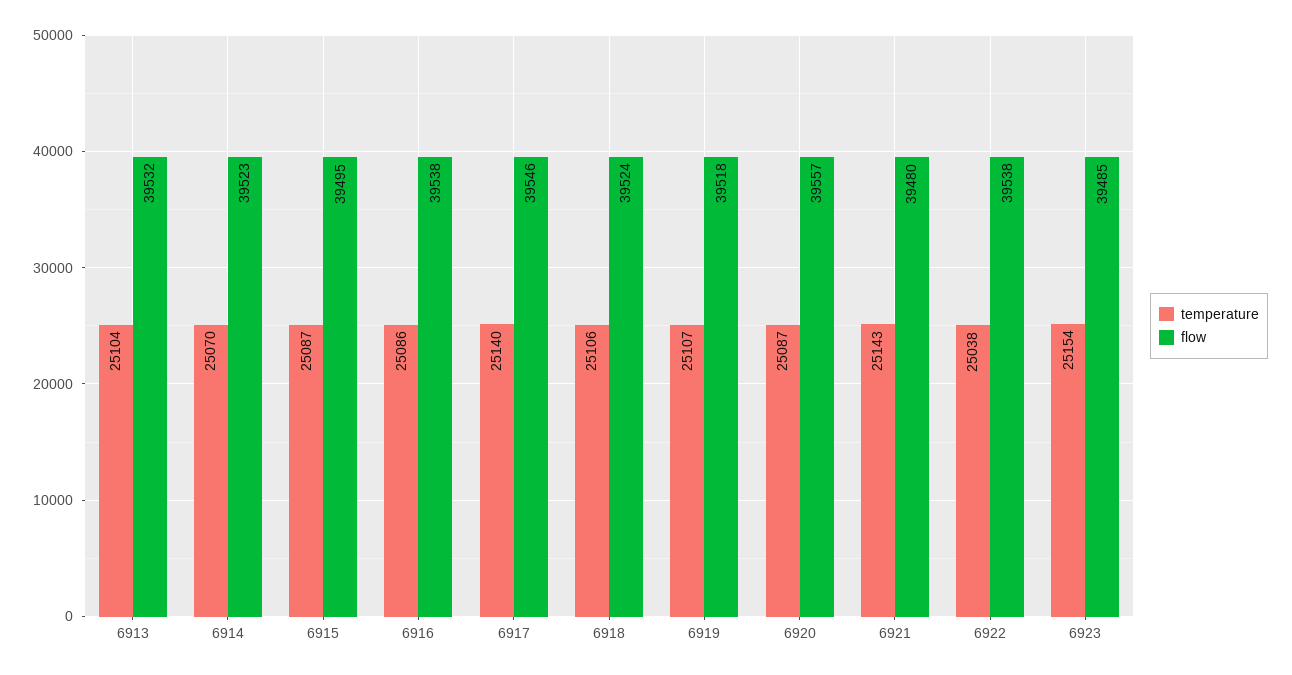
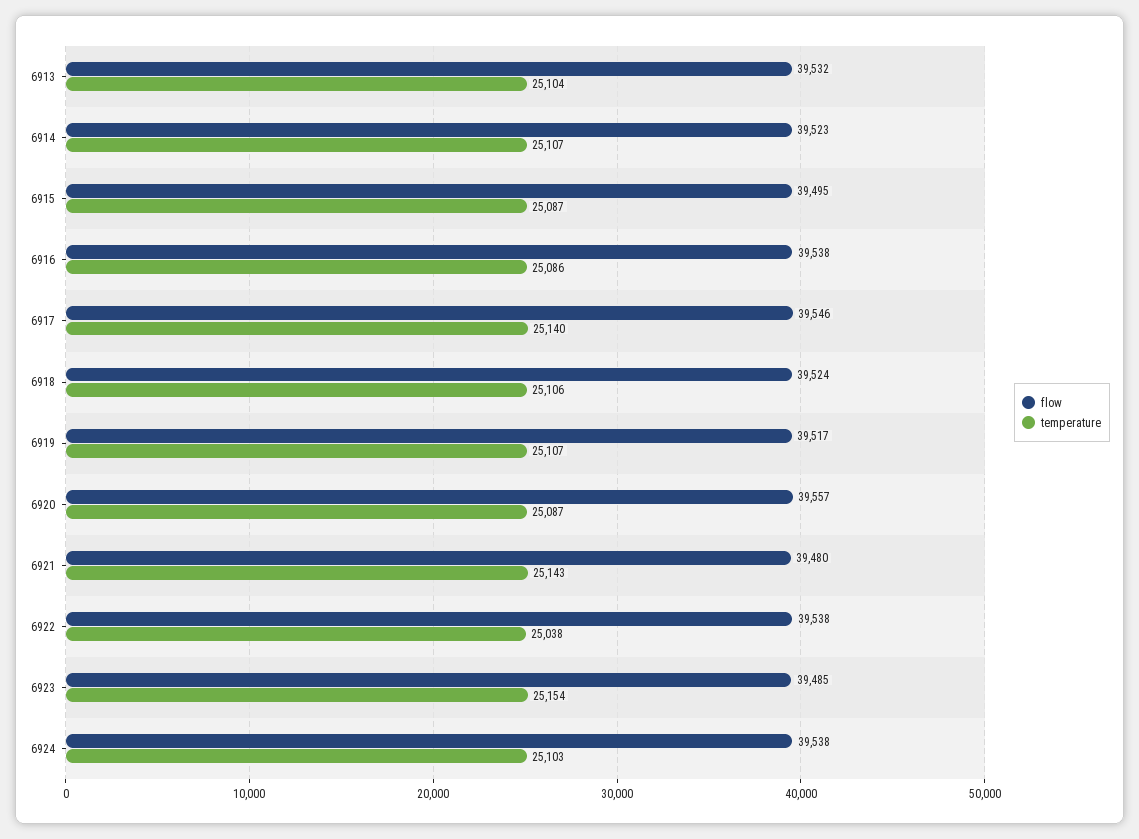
  {
    "temperature": {
      "6913": 25104,
-     "6914": 25070,
+     "6914": 25107,
      "6915": 25087,
      "6916": 25086,
      "6917": 25140,
      "6918": 25106,
      "6919": 25107,
      "6920": 25087,
      "6921": 25143,
      "6922": 25038,
-     "6923": 25154
+     "6923": 25154,
+     "6924": 25103
    },
    "flow": {
      "6913": 39532,
      "6914": 39523,
      "6915": 39495,
      "6916": 39538,
      "6917": 39546,
      "6918": 39524,
-     "6919": 39518,
+     "6919": 39517,
      "6920": 39557,
      "6921": 39480,
      "6922": 39538,
-     "6923": 39485
+     "6923": 39485,
+     "6924": 39538
    }
  }

